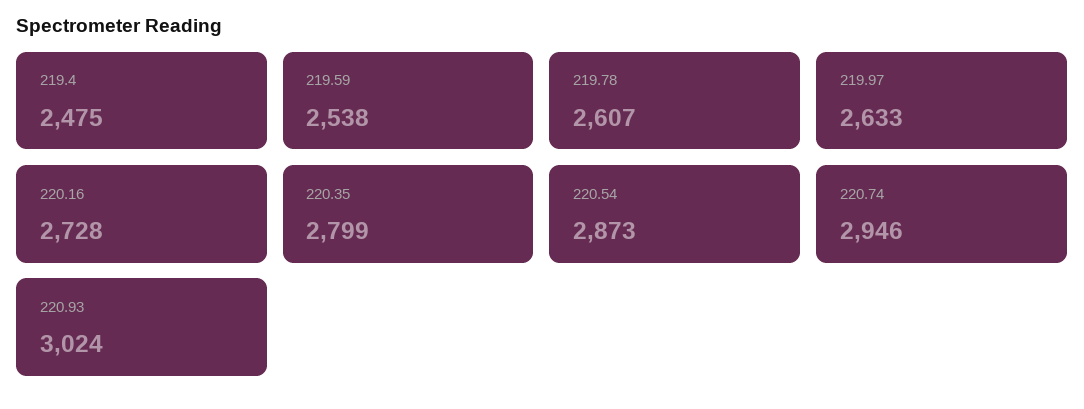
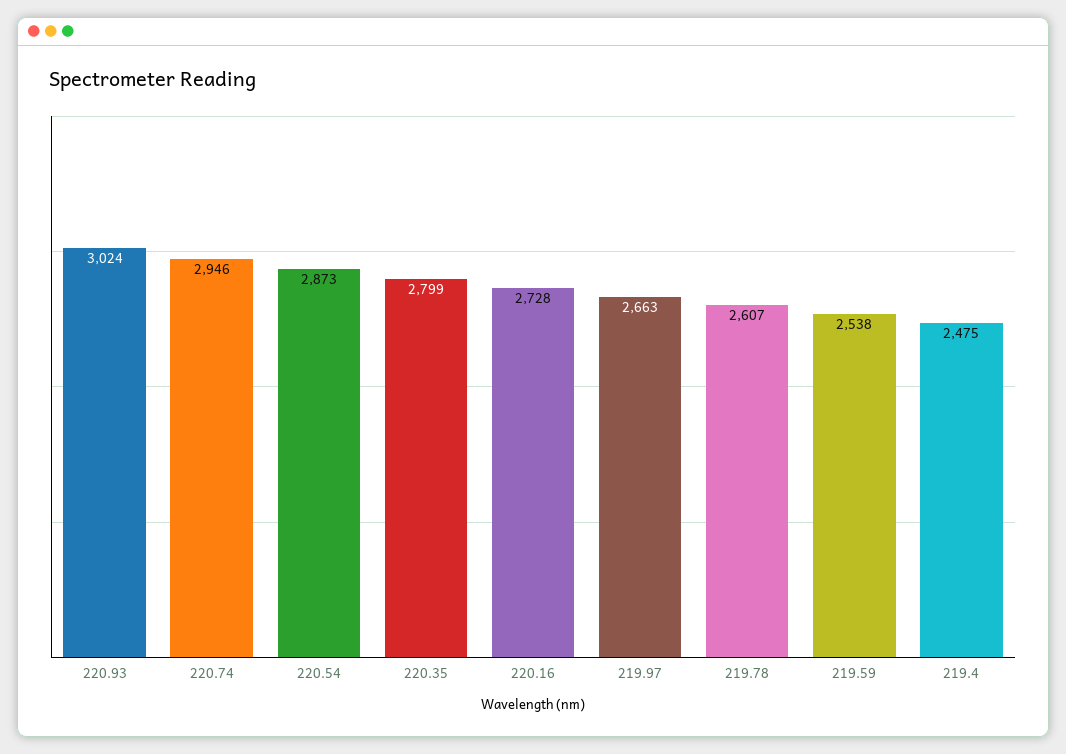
  {
    "219.4": 2475,
    "219.59": 2538,
    "219.78": 2607,
-   "219.97": 2633,
+   "219.97": 2663,
    "220.16": 2728,
    "220.35": 2799,
    "220.54": 2873,
    "220.74": 2946,
    "220.93": 3024
  }

